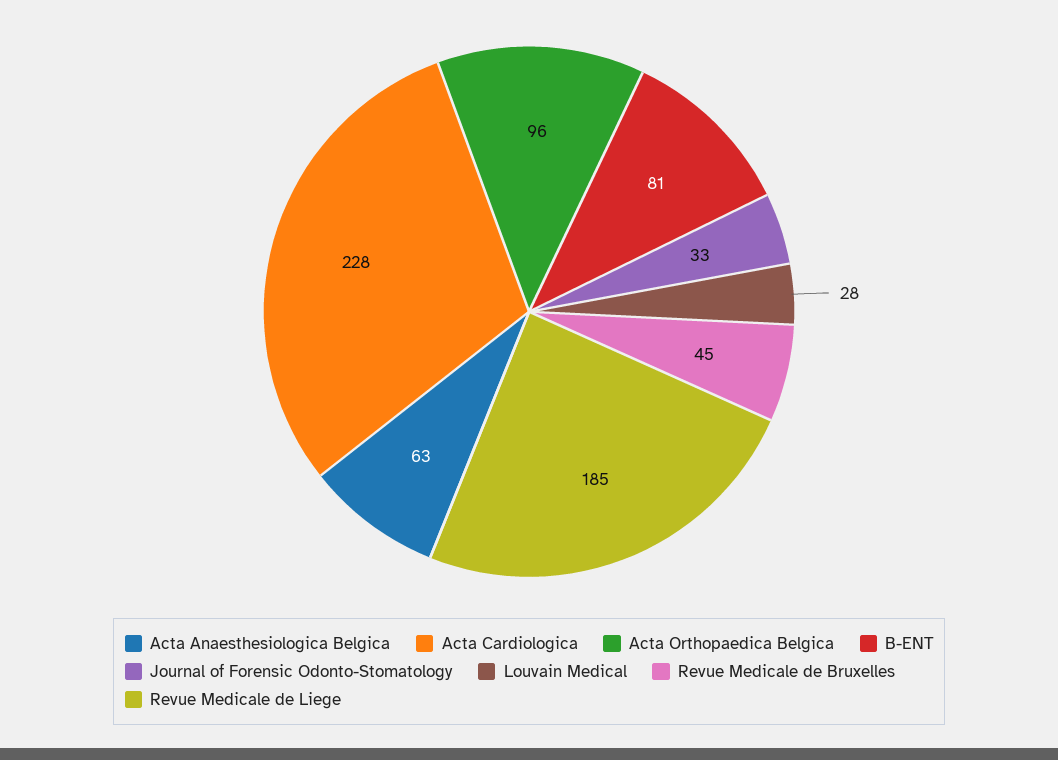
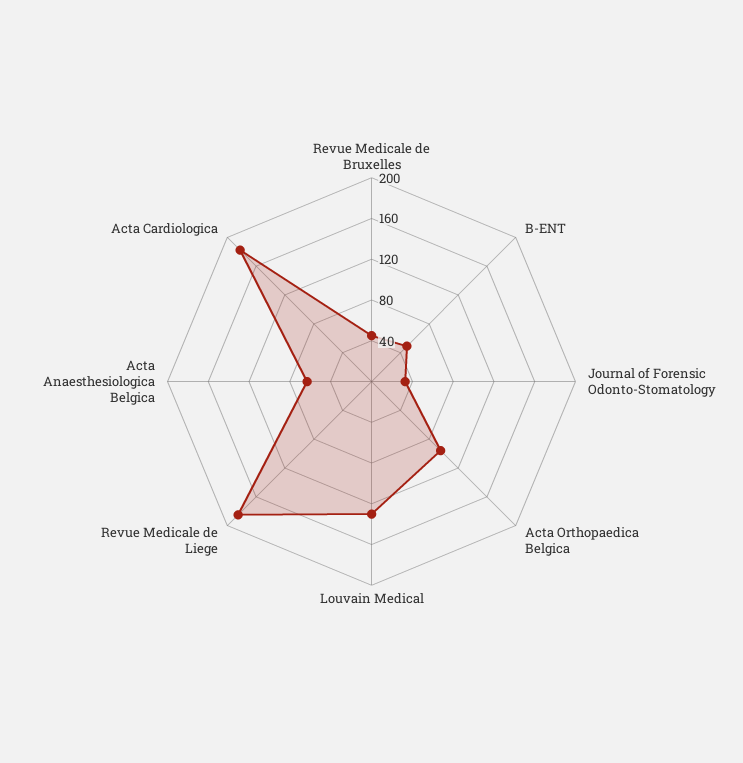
  {
    "Acta Anaesthesiologica Belgica": 63,
-   "Acta Cardiologica": 228,
+   "Acta Cardiologica": 180,
    "Acta Orthopaedica Belgica": 96,
-   "B-ENT": 81,
+   "B-ENT": 50,
    "Journal of Forensic Odonto-Stomatology": 33,
-   "Louvain Medical": 28,
+   "Louvain Medical": 130,
    "Revue Medicale de Bruxelles": 45,
    "Revue Medicale de Liege": 185
  }

